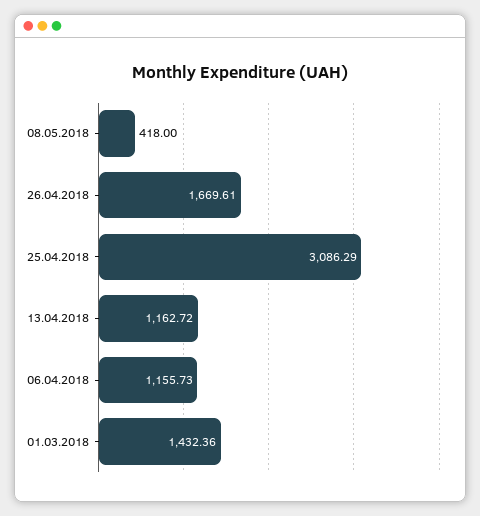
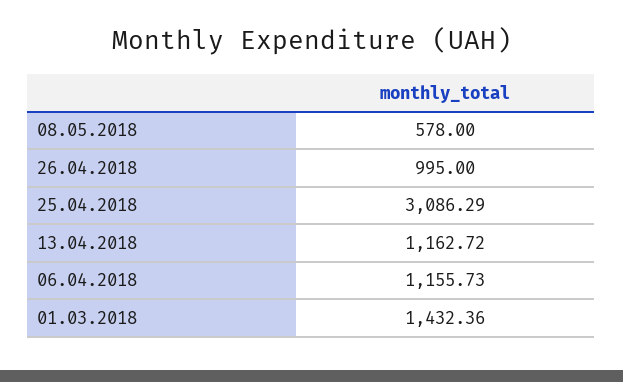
  {
-   "08.05.2018": 418,
+   "08.05.2018": 578,
-   "26.04.2018": 1669.61,
+   "26.04.2018": 995,
    "25.04.2018": 3086.29,
    "13.04.2018": 1162.72,
    "06.04.2018": 1155.73,
    "01.03.2018": 1432.36
  }

